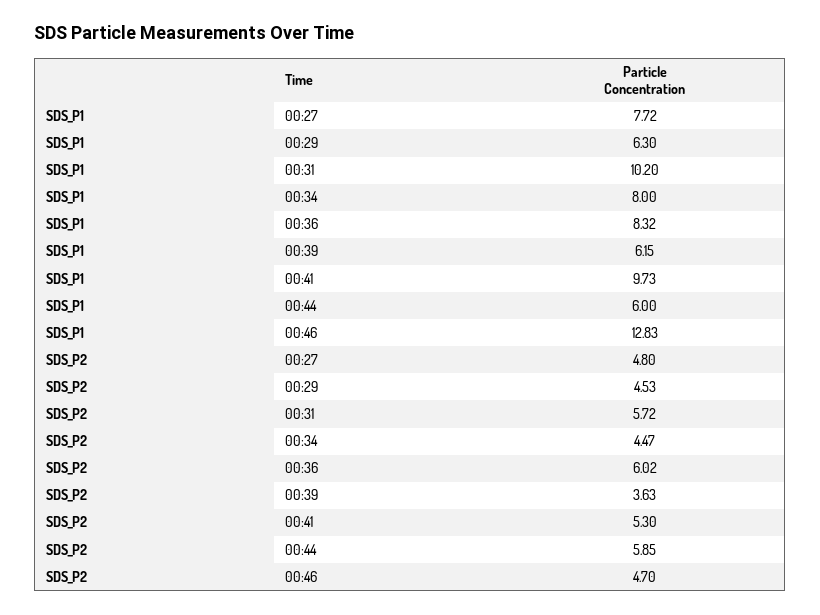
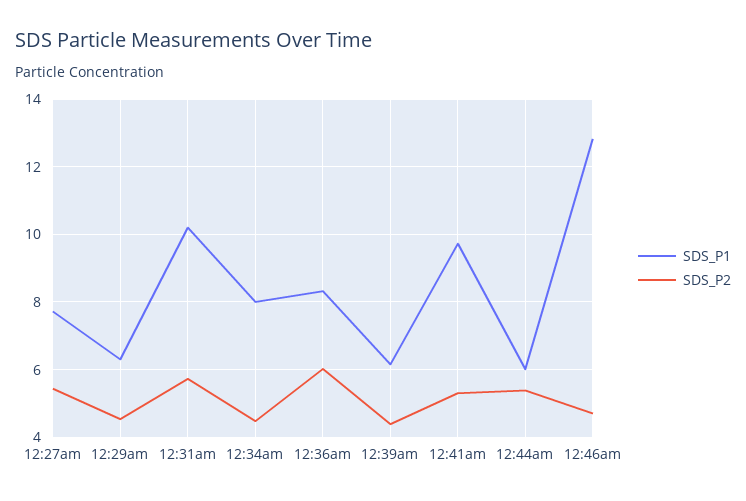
  {
    "SDS_P1": {
      "00:27": 7.72,
      "00:29": 6.3,
      "00:31": 10.2,
      "00:34": 8,
      "00:36": 8.32,
      "00:39": 6.15,
      "00:41": 9.73,
      "00:44": 6,
      "00:46": 12.83
    },
    "SDS_P2": {
-     "00:27": 4.8,
+     "00:27": 5.4,
      "00:29": 4.53,
      "00:31": 5.72,
      "00:34": 4.47,
      "00:36": 6.02,
-     "00:39": 3.63,
+     "00:39": 4.4,
      "00:41": 5.3,
-     "00:44": 5.85,
+     "00:44": 5.4,
      "00:46": 4.7
    }
  }

